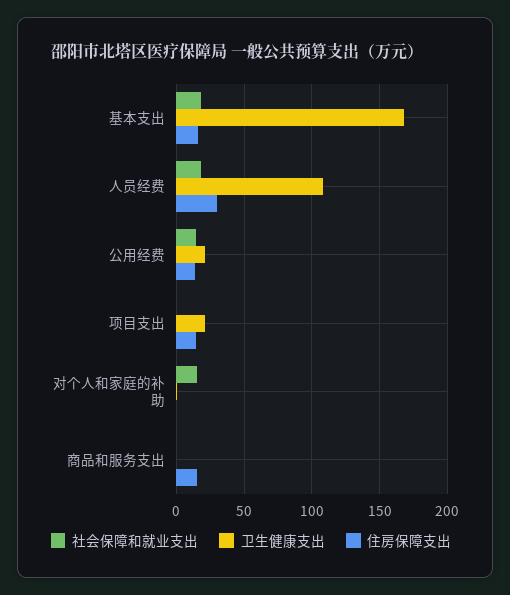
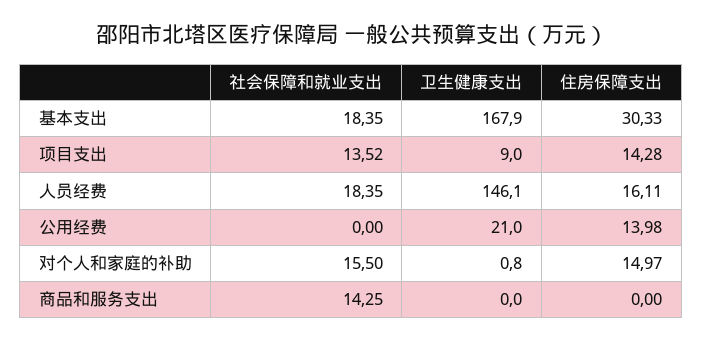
  {
    "社会保障和就业支出": {
      "基本支出": 18.35,
      "人员经费": 18.35,
-     "公用经费": 15,
+     "公用经费": 0,
-     "项目支出": 0,
+     "项目支出": 13.52,
      "对个人和家庭的补助": 15.5,
-     "商品和服务支出": 0
+     "商品和服务支出": 14.25
    },
    "卫生健康支出": {
      "基本支出": 167.9,
-     "人员经费": 110,
+     "人员经费": 146.1,
      "公用经费": 21,
-     "项目支出": 20,
+     "项目支出": 9,
      "对个人和家庭的补助": 0.8,
      "商品和服务支出": 0
    },
    "住房保障支出": {
-     "基本支出": 15,
+     "基本支出": 30.33,
-     "人员经费": 30,
+     "人员经费": 16.11,
      "公用经费": 13.98,
      "项目支出": 14.28,
-     "对个人和家庭的补助": 0,
+     "对个人和家庭的补助": 14.97,
-     "商品和服务支出": 15
+     "商品和服务支出": 0
    }
  }

